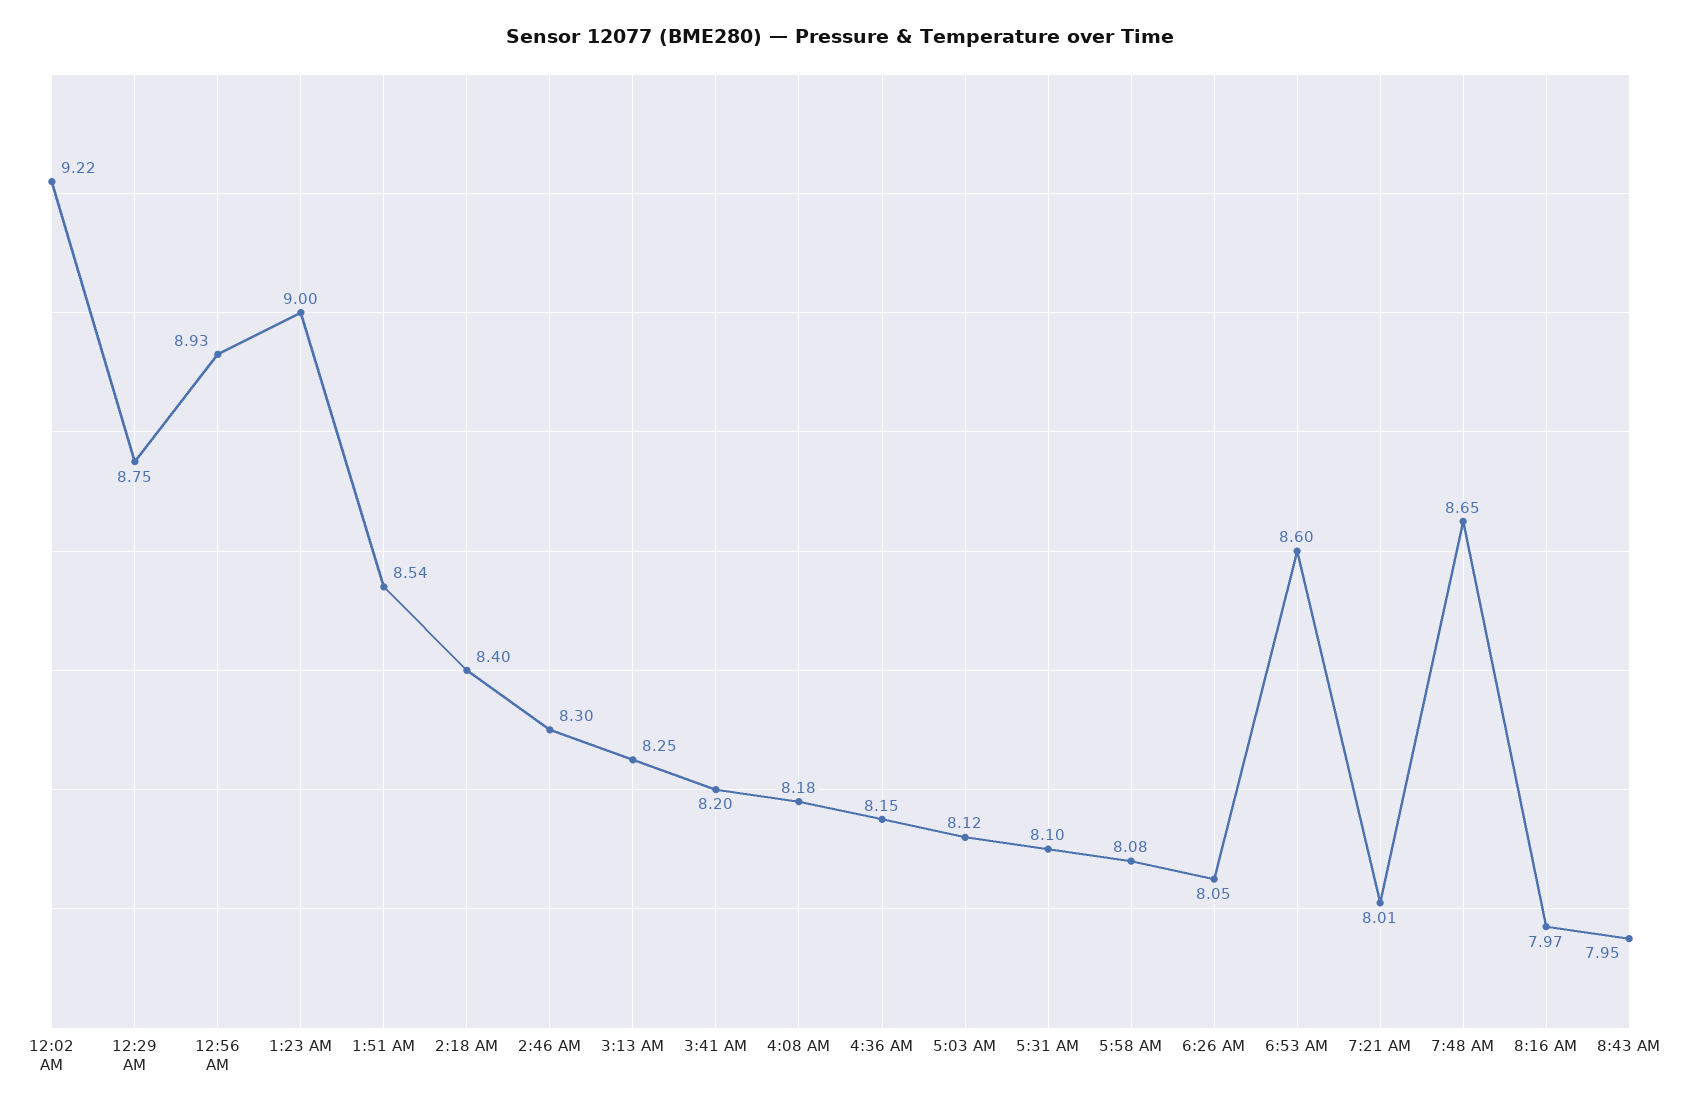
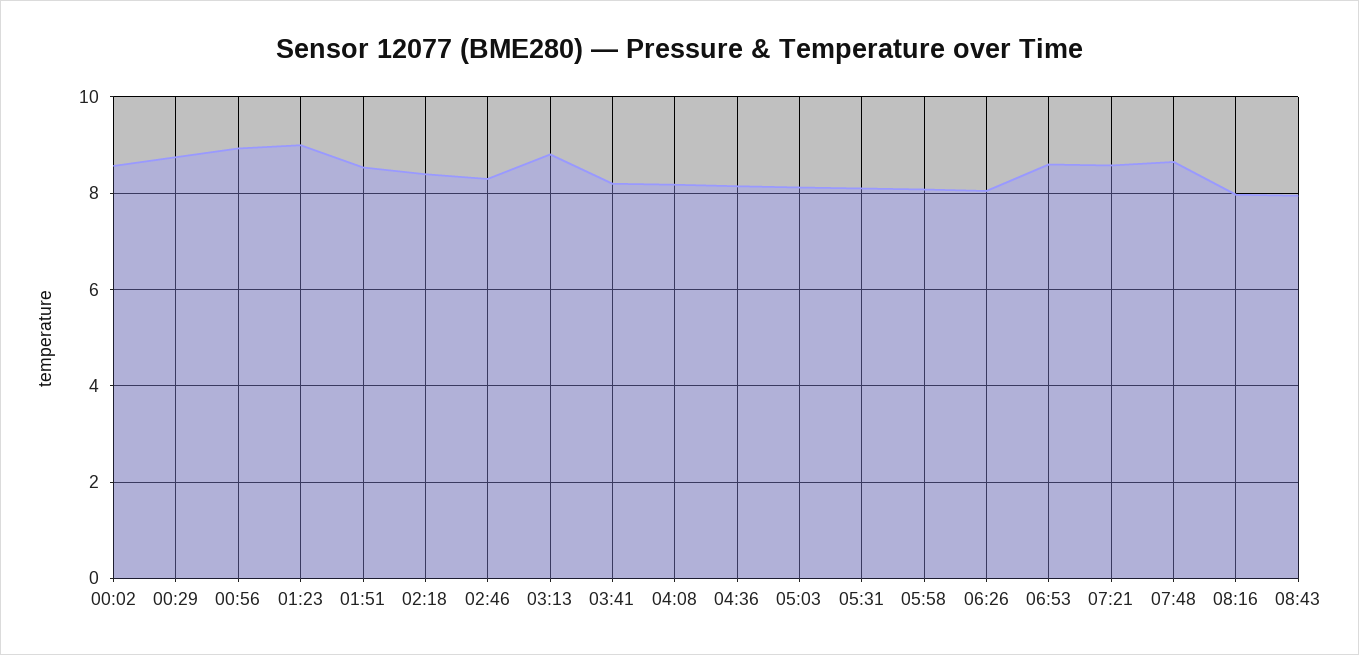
  {
-   "12:02 AM": 9.22,
+   "12:02 AM": 8.6,
    "12:29 AM": 8.75,
    "12:56 AM": 8.93,
    "1:23 AM": 9,
    "1:51 AM": 8.54,
    "2:18 AM": 8.4,
    "2:46 AM": 8.3,
-   "3:13 AM": 8.25,
+   "3:13 AM": 8.8,
    "3:41 AM": 8.2,
    "4:08 AM": 8.18,
    "4:36 AM": 8.15,
    "5:03 AM": 8.12,
    "5:31 AM": 8.1,
    "5:58 AM": 8.08,
    "6:26 AM": 8.05,
    "6:53 AM": 8.6,
-   "7:21 AM": 8.01,
+   "7:21 AM": 8.6,
    "7:48 AM": 8.65,
    "8:16 AM": 7.97,
    "8:43 AM": 7.95
  }

